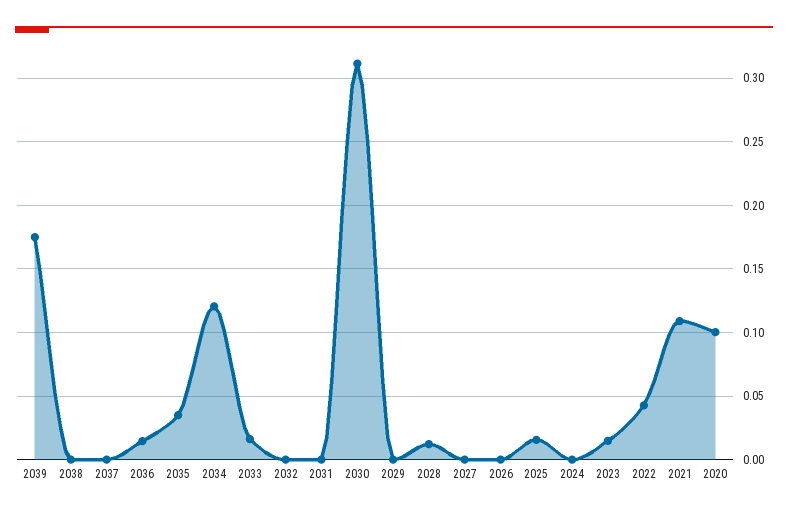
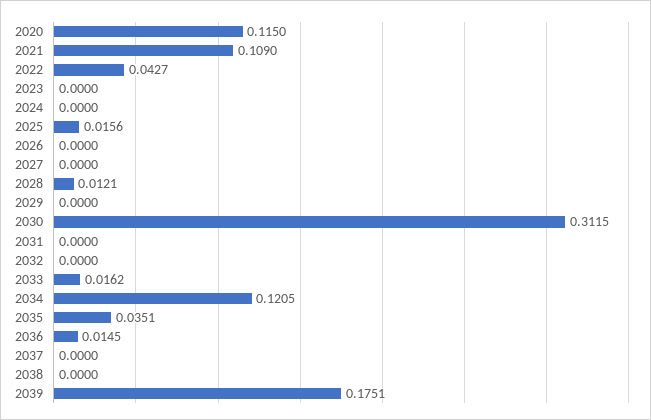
  {
    "2039": 0.1751,
    "2038": 0,
    "2037": 0,
    "2036": 0.0145,
    "2035": 0.0351,
    "2034": 0.1205,
    "2033": 0.0162,
    "2032": 0,
    "2031": 0,
    "2030": 0.3115,
    "2029": 0,
    "2028": 0.0121,
    "2027": 0,
    "2026": 0,
    "2025": 0.0156,
    "2024": 0,
-   "2023": 0.015,
+   "2023": 0,
    "2022": 0.0427,
    "2021": 0.109,
-   "2020": 0.1
+   "2020": 0.115
  }

